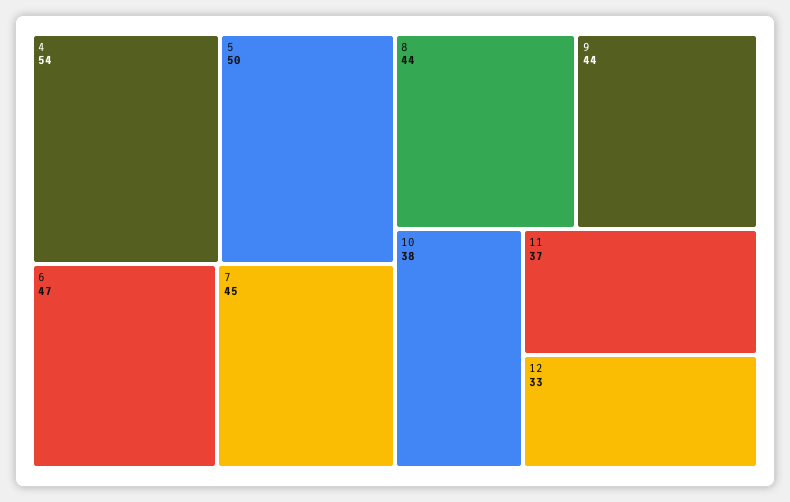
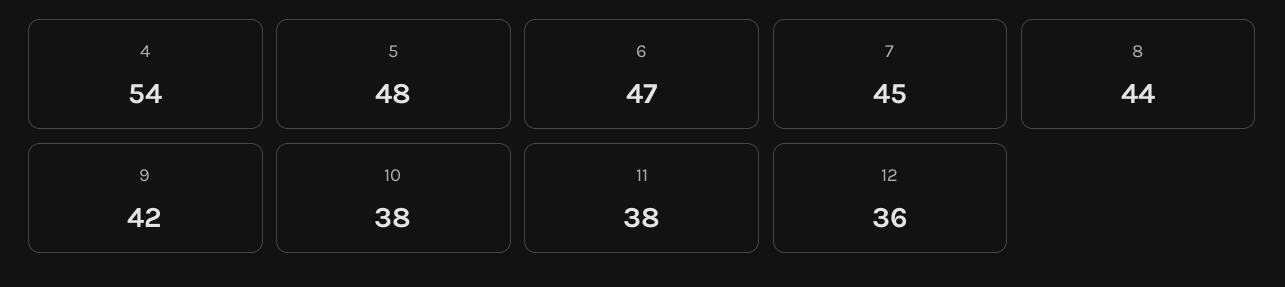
  {
    "4": 54,
-   "5": 50,
+   "5": 48,
    "6": 47,
    "7": 45,
    "8": 44,
-   "9": 44,
+   "9": 42,
    "10": 38,
-   "11": 37,
+   "11": 38,
-   "12": 33
+   "12": 36
  }

